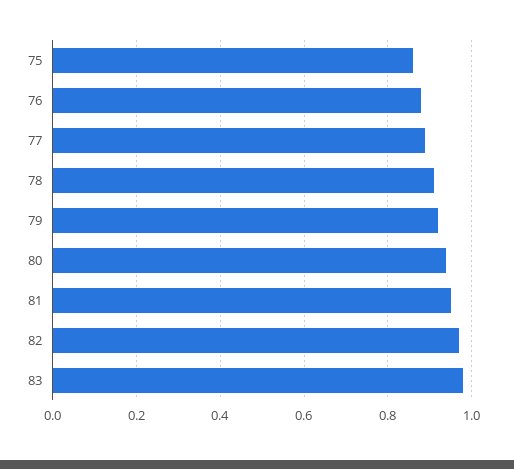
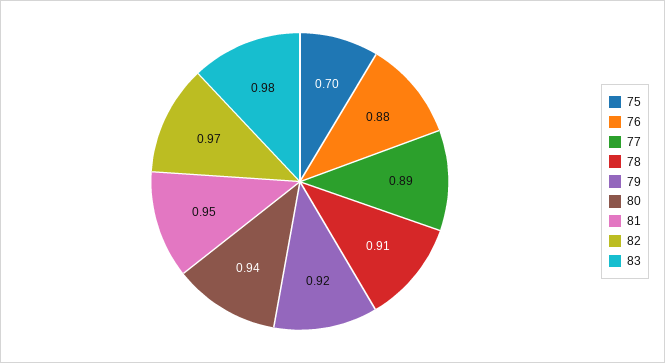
  {
-   "75": 0.85,
+   "75": 0.7,
    "76": 0.88,
    "77": 0.89,
    "78": 0.91,
    "79": 0.92,
    "80": 0.94,
    "81": 0.95,
    "82": 0.97,
    "83": 0.98
  }

